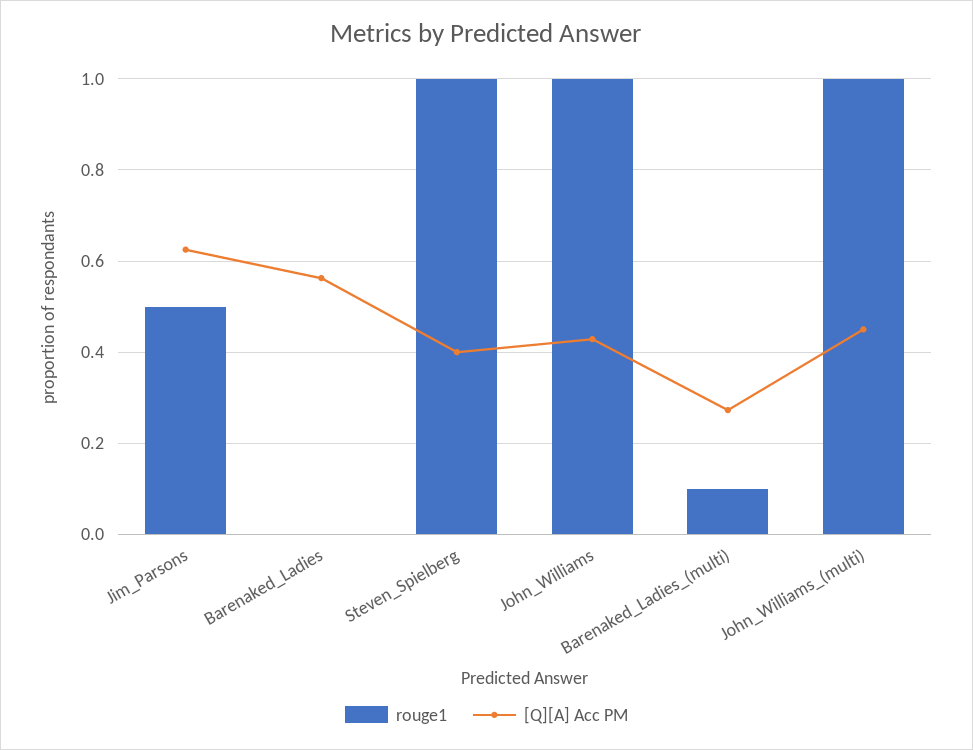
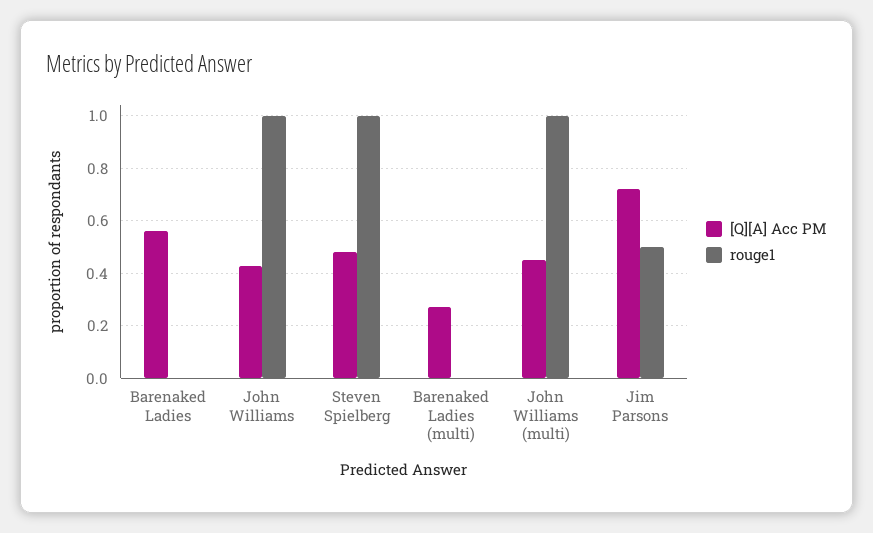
  {
    "rouge1": {
      "Jim_Parsons": 0.5,
      "Barenaked_Ladies": 0,
      "Steven_Spielberg": 1,
      "John_Williams": 1,
-     "Barenaked_Ladies_(multi)": 0.1,
+     "Barenaked_Ladies_(multi)": 0,
      "John_Williams_(multi)": 1
    },
    "[Q][A] Acc PM": {
-     "Jim_Parsons": 0.62,
+     "Jim_Parsons": 0.725,
      "Barenaked_Ladies": 0.56,
-     "Steven_Spielberg": 0.4,
+     "Steven_Spielberg": 0.475,
      "John_Williams": 0.42,
      "Barenaked_Ladies_(multi)": 0.28,
      "John_Williams_(multi)": 0.46
    }
  }

